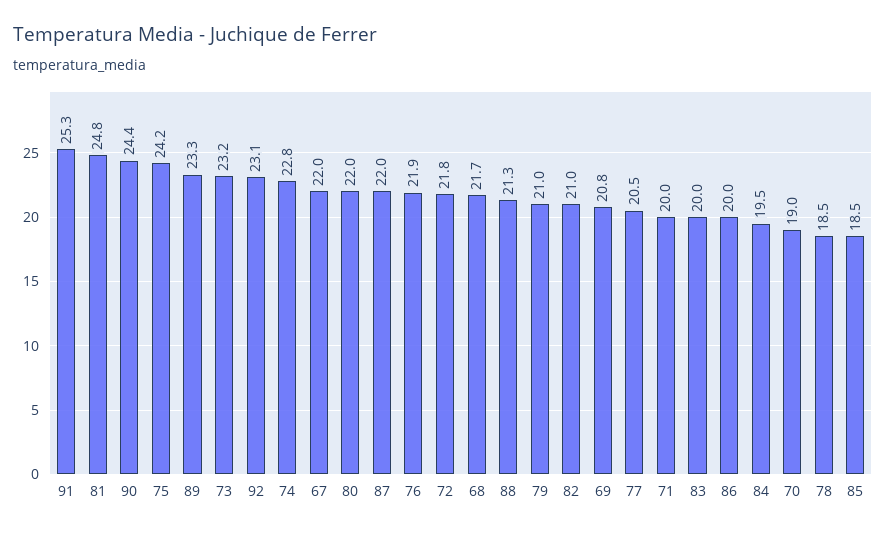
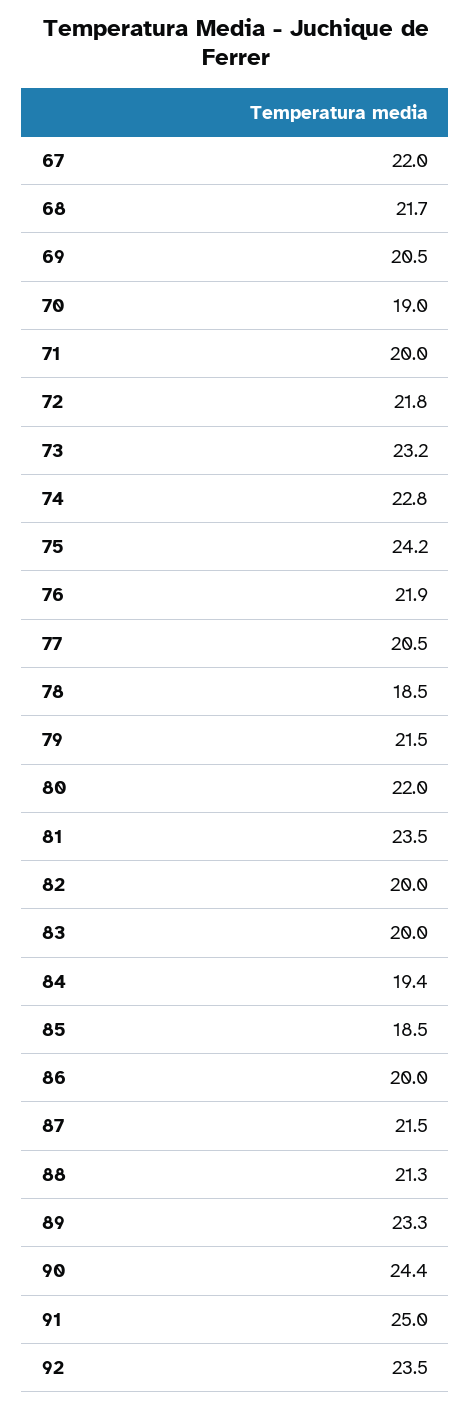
  {
-   "91": 25.3,
+   "91": 25,
-   "81": 24.8,
+   "81": 23.5,
    "90": 24.4,
    "75": 24.2,
    "89": 23.3,
    "73": 23.2,
-   "92": 23.1,
+   "92": 23.5,
    "74": 22.8,
    "67": 22,
    "80": 22,
-   "87": 22,
+   "87": 21.5,
    "76": 21.9,
    "72": 21.8,
    "68": 21.7,
    "88": 21.3,
-   "79": 21,
+   "79": 21.5,
-   "82": 21,
+   "82": 20,
-   "69": 20.8,
+   "69": 20.5,
    "77": 20.5,
    "71": 20,
    "83": 20,
    "86": 20,
-   "84": 19.5,
+   "84": 19.4,
    "70": 19,
    "78": 18.5,
    "85": 18.5
  }

